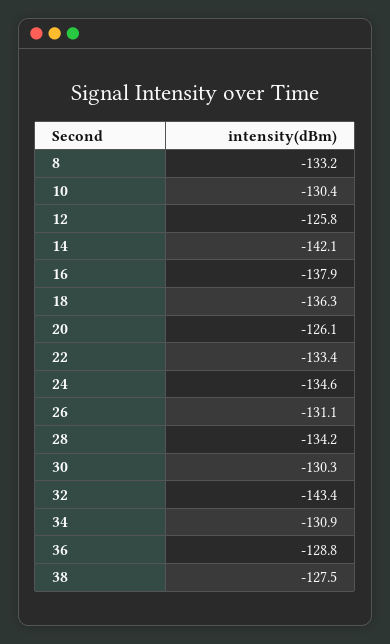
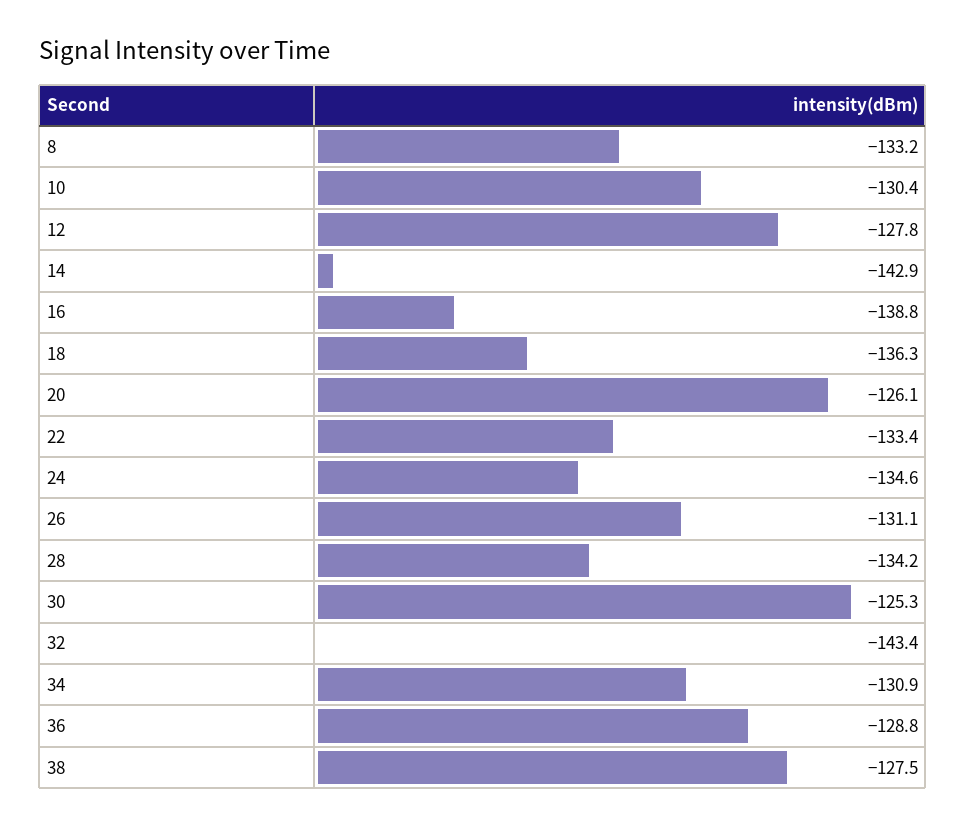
  {
    "8": -133.2,
    "10": -130.4,
-   "12": -125.8,
+   "12": -127.8,
-   "14": -142.1,
+   "14": -142.9,
-   "16": -137.9,
+   "16": -138.8,
    "18": -136.3,
    "20": -126.1,
    "22": -133.4,
    "24": -134.6,
    "26": -131.1,
    "28": -134.2,
-   "30": -130.3,
+   "30": -125.3,
    "32": -143.4,
    "34": -130.9,
    "36": -128.8,
    "38": -127.5
  }

